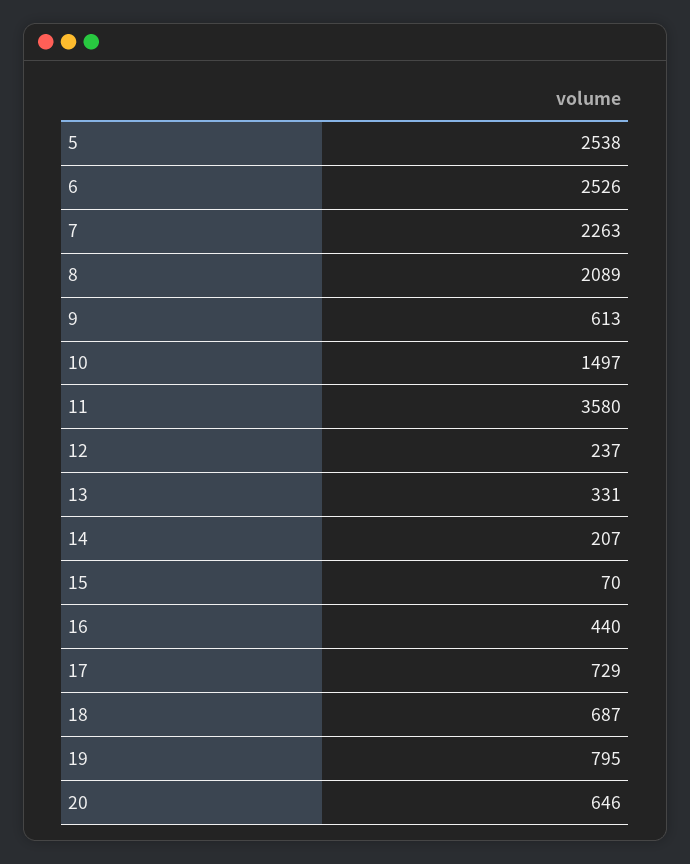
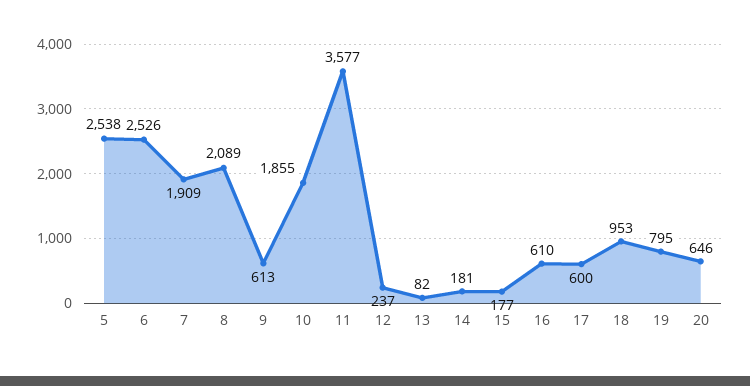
  {
    "5": 2538,
    "6": 2526,
-   "7": 2263,
+   "7": 1909,
    "8": 2089,
    "9": 613,
-   "10": 1497,
+   "10": 1855,
-   "11": 3580,
+   "11": 3577,
    "12": 237,
-   "13": 331,
+   "13": 82,
-   "14": 207,
+   "14": 181,
-   "15": 70,
+   "15": 177,
-   "16": 440,
+   "16": 610,
-   "17": 729,
+   "17": 600,
-   "18": 687,
+   "18": 953,
    "19": 795,
    "20": 646
  }

